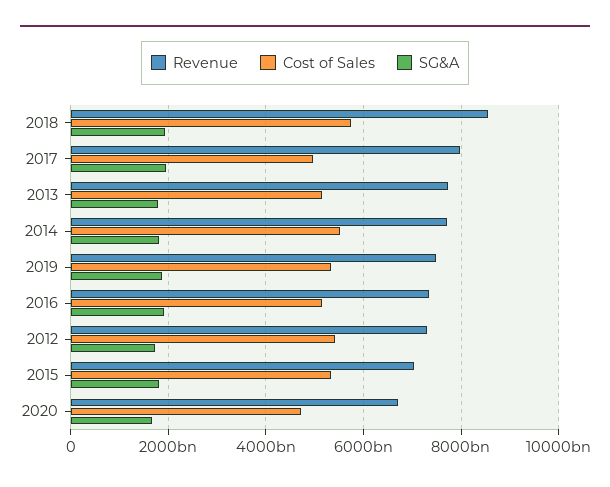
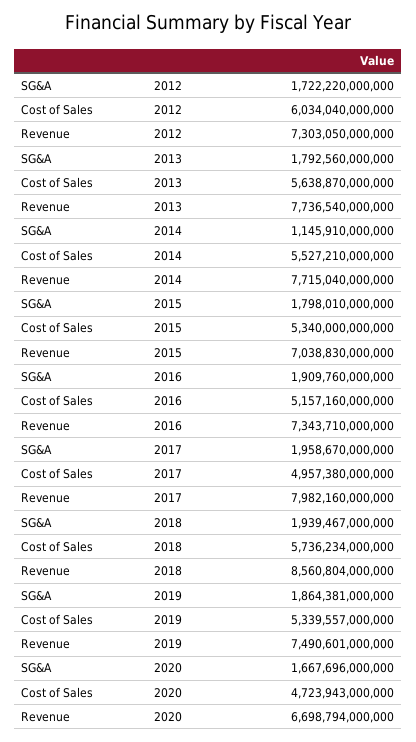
  {
    "Revenue": {
      "2018": 8560804000000,
      "2017": 7982160000000,
      "2013": 7736540000000,
      "2014": 7715040000000,
      "2019": 7490601000000,
      "2016": 7343710000000,
      "2012": 7303050000000,
      "2015": 7038830000000,
      "2020": 6698794000000
    },
    "Cost of Sales": {
      "2018": 5736234000000,
      "2017": 4957380000000,
-     "2013": 5200000000000,
+     "2013": 5638870000000,
      "2014": 5527210000000,
      "2019": 5339557000000,
      "2016": 5157160000000,
-     "2012": 5400000000000,
+     "2012": 6034040000000,
      "2015": 5340000000000,
      "2020": 4723943000000
    },
    "SG&A": {
      "2018": 1939467000000,
      "2017": 1958670000000,
      "2013": 1792560000000,
-     "2014": 1800000000000,
+     "2014": 1145910000000,
      "2019": 1864381000000,
      "2016": 1909760000000,
      "2012": 1722220000000,
      "2015": 1798010000000,
      "2020": 1667696000000
    }
  }

